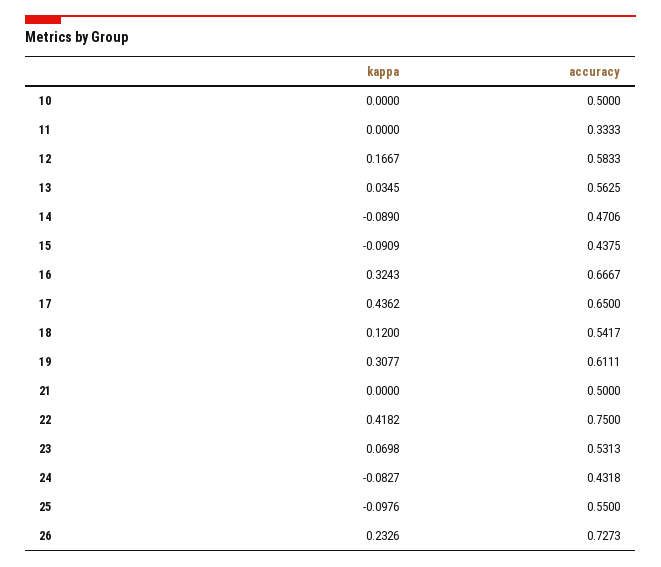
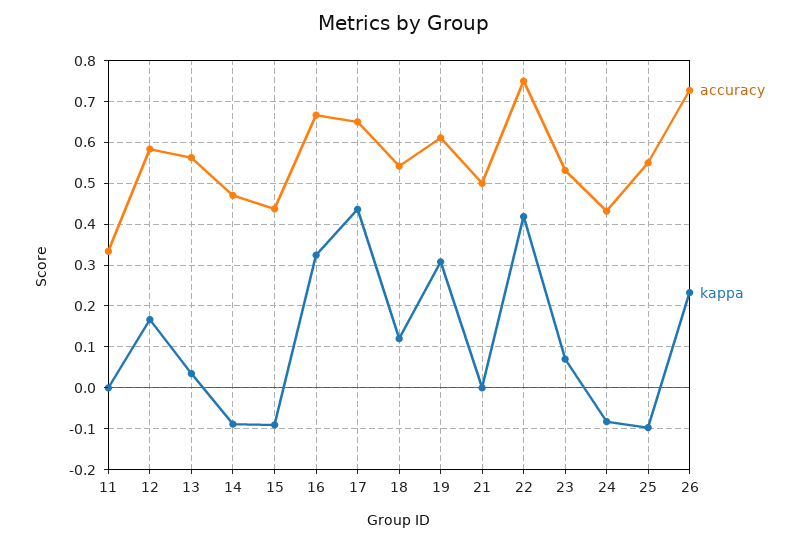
  {
    "kappa": {
-     "10": 0,
      "11": 0,
      "12": 0.1667,
      "13": 0.0345,
      "14": -0.089,
      "15": -0.0909,
      "16": 0.3243,
      "17": 0.4362,
      "18": 0.12,
      "19": 0.3077,
      "21": 0,
      "22": 0.4182,
      "23": 0.0698,
      "24": -0.0827,
      "25": -0.0976,
      "26": 0.2326
    },
    "accuracy": {
-     "10": 0.5,
      "11": 0.3333,
      "12": 0.5833,
      "13": 0.5625,
      "14": 0.4706,
      "15": 0.4375,
      "16": 0.6667,
      "17": 0.65,
      "18": 0.5417,
      "19": 0.6111,
      "21": 0.5,
      "22": 0.75,
      "23": 0.5313,
      "24": 0.4318,
      "25": 0.55,
      "26": 0.7273
    }
  }

